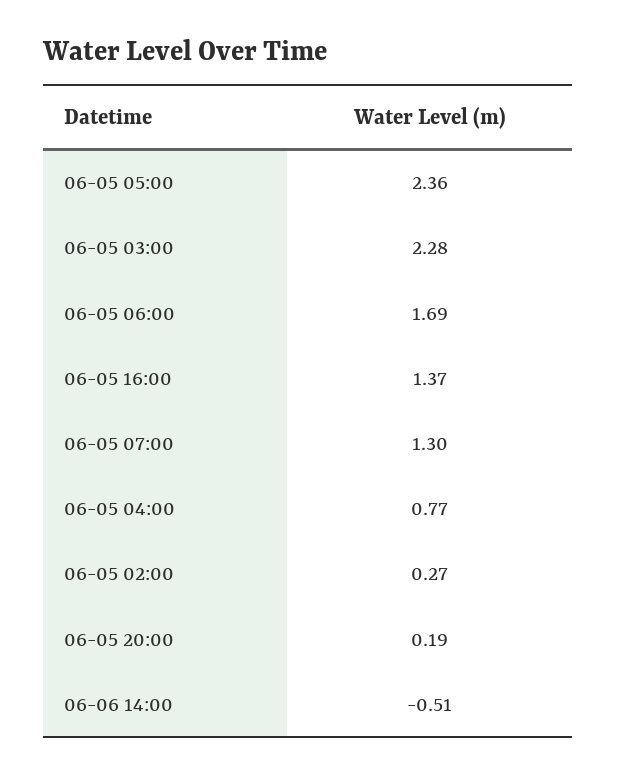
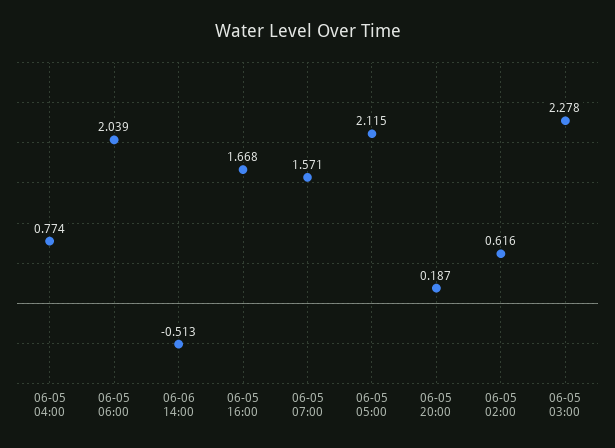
  {
-   "06-05 05:00": 2.36,
+   "06-05 05:00": 2.115,
    "06-05 03:00": 2.278,
-   "06-05 06:00": 1.69,
+   "06-05 06:00": 2.039,
-   "06-05 16:00": 1.37,
+   "06-05 16:00": 1.668,
-   "06-05 07:00": 1.3,
+   "06-05 07:00": 1.571,
    "06-05 04:00": 0.774,
-   "06-05 02:00": 0.27,
+   "06-05 02:00": 0.616,
    "06-05 20:00": 0.187,
    "06-06 14:00": -0.513
  }

